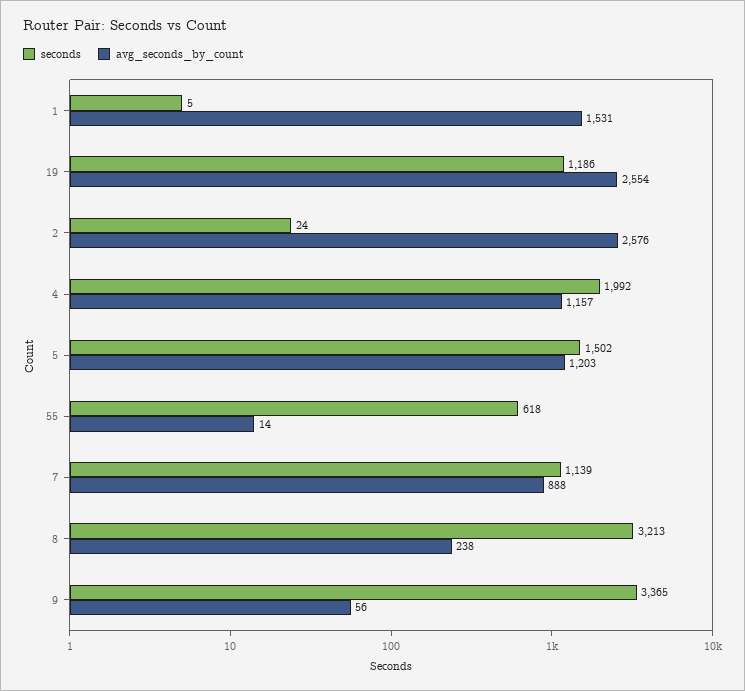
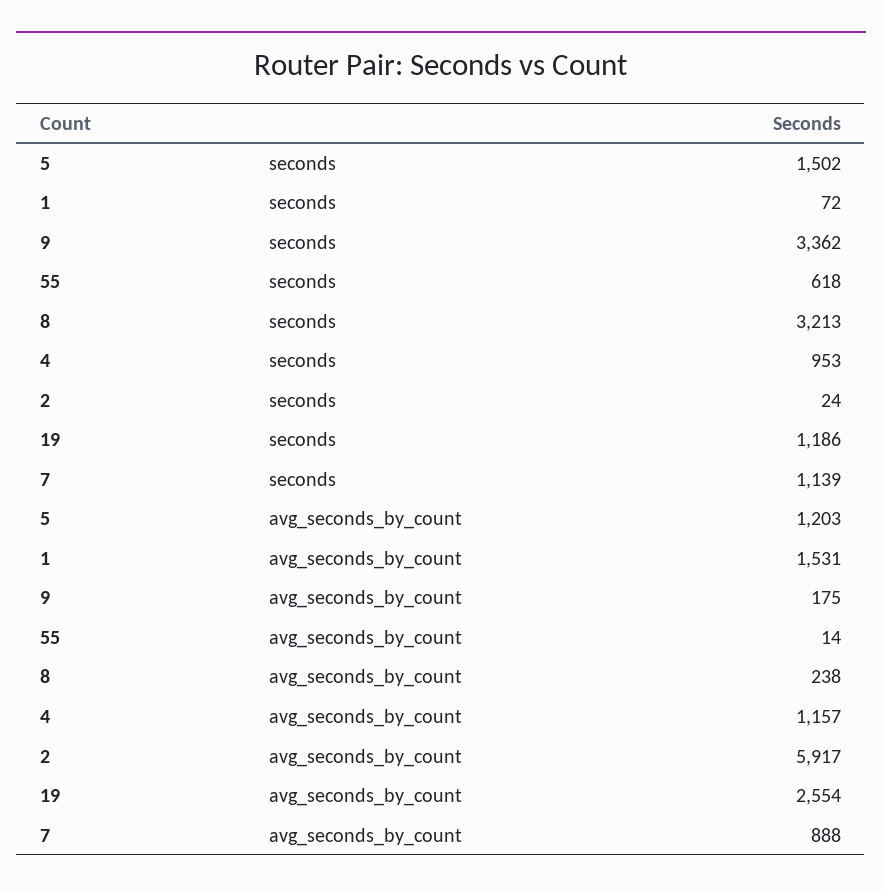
  {
    "seconds": {
-     "1": 5,
+     "1": 72,
      "19": 1186,
      "2": 24,
-     "4": 1992,
+     "4": 953,
      "5": 1502,
      "55": 618,
      "7": 1139,
      "8": 3213,
-     "9": 3365
+     "9": 3362
    },
    "avg_seconds_by_count": {
      "1": 1531,
      "19": 2554,
-     "2": 2576,
+     "2": 5917,
      "4": 1157,
      "5": 1203,
      "55": 14,
      "7": 888,
      "8": 238,
-     "9": 56
+     "9": 175
    }
  }

